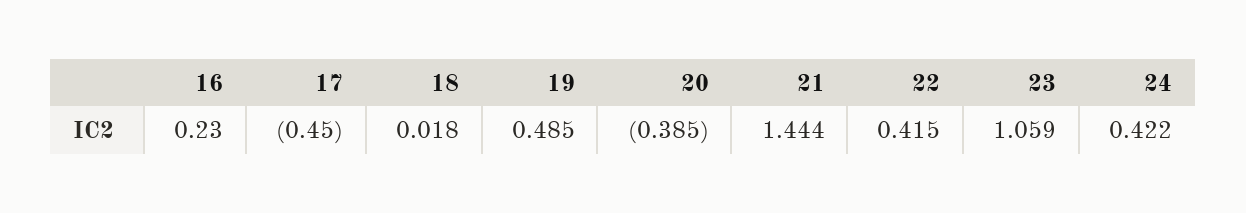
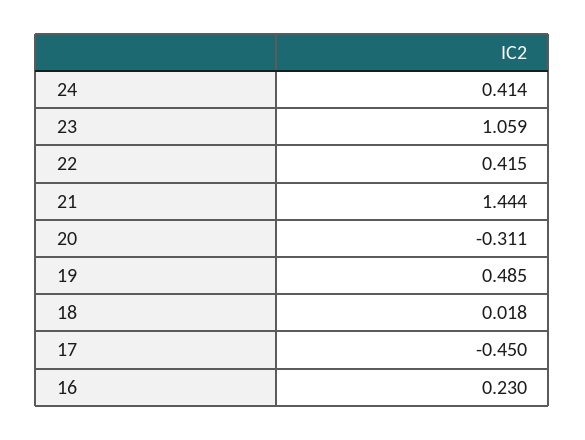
  {
    "16": 0.23,
    "17": -0.45,
    "18": 0.018,
    "19": 0.485,
-   "20": -0.385,
+   "20": -0.311,
    "21": 1.444,
    "22": 0.415,
    "23": 1.059,
-   "24": 0.422
+   "24": 0.414
  }

